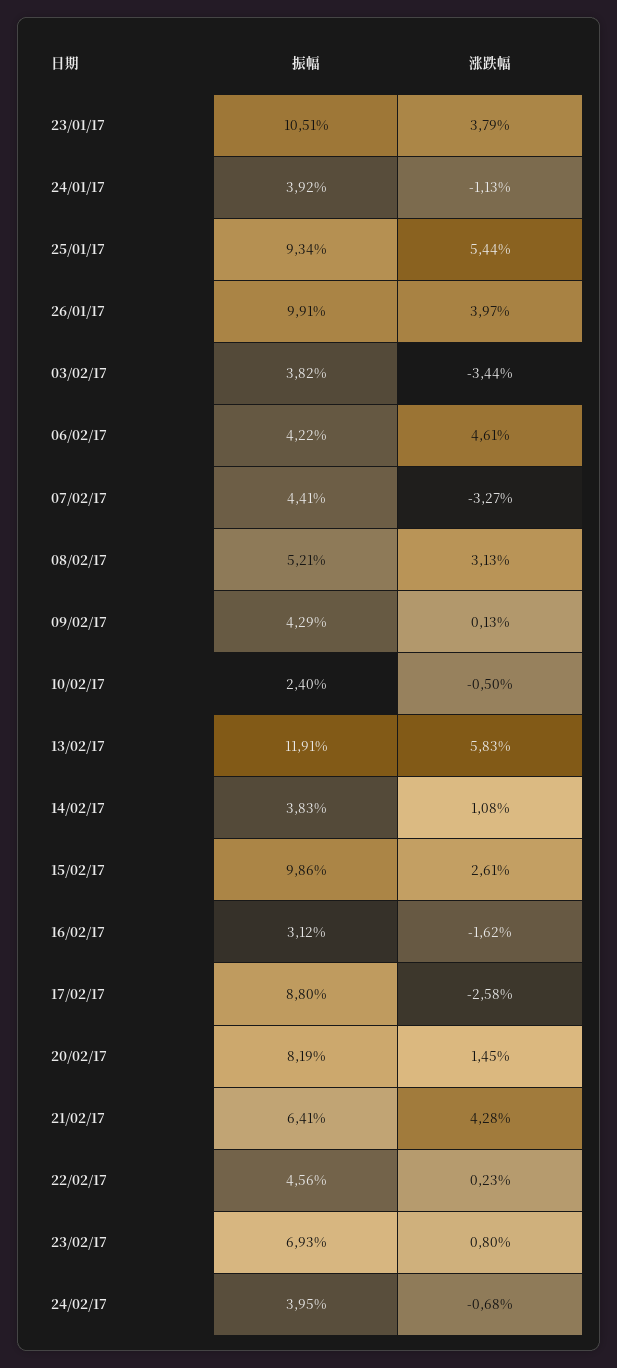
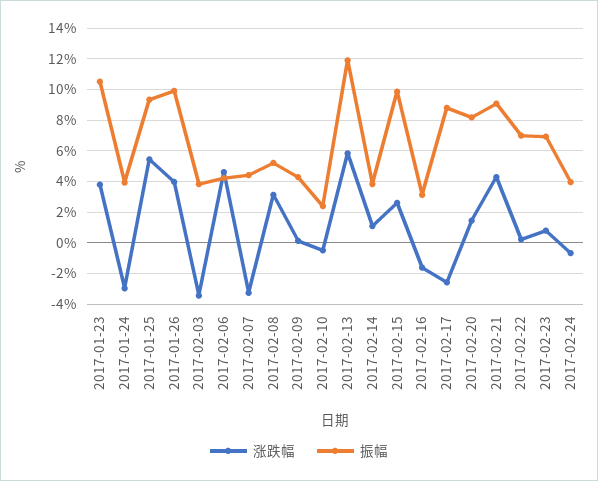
  {
    "振幅": {
      "23/01/17": 10.51,
      "24/01/17": 3.92,
      "25/01/17": 9.34,
      "26/01/17": 9.91,
      "03/02/17": 3.82,
      "06/02/17": 4.22,
      "07/02/17": 4.41,
      "08/02/17": 5.21,
      "09/02/17": 4.29,
      "10/02/17": 2.4,
      "13/02/17": 11.91,
      "14/02/17": 3.83,
      "15/02/17": 9.86,
      "16/02/17": 3.12,
      "17/02/17": 8.8,
      "20/02/17": 8.19,
-     "21/02/17": 6.41,
+     "21/02/17": 9,
-     "22/02/17": 4.56,
+     "22/02/17": 7,
      "23/02/17": 6.93,
      "24/02/17": 3.95
    },
    "涨跌幅": {
      "23/01/17": 3.79,
-     "24/01/17": -1.13,
+     "24/01/17": -3,
      "25/01/17": 5.44,
      "26/01/17": 3.97,
      "03/02/17": -3.44,
      "06/02/17": 4.61,
      "07/02/17": -3.27,
      "08/02/17": 3.13,
      "09/02/17": 0.13,
      "10/02/17": -0.5,
      "13/02/17": 5.83,
      "14/02/17": 1.08,
      "15/02/17": 2.61,
      "16/02/17": -1.62,
      "17/02/17": -2.58,
      "20/02/17": 1.45,
      "21/02/17": 4.28,
      "22/02/17": 0.23,
      "23/02/17": 0.8,
      "24/02/17": -0.68
    }
  }

